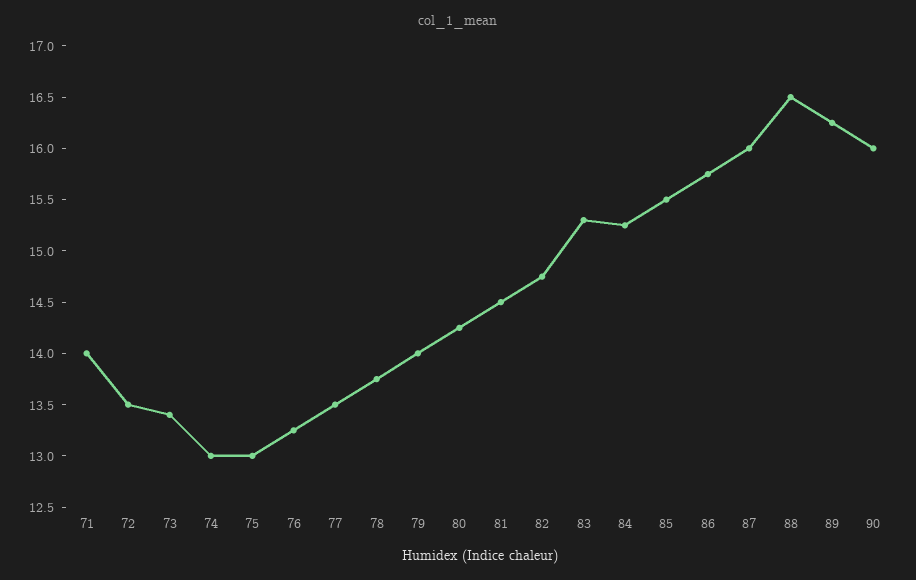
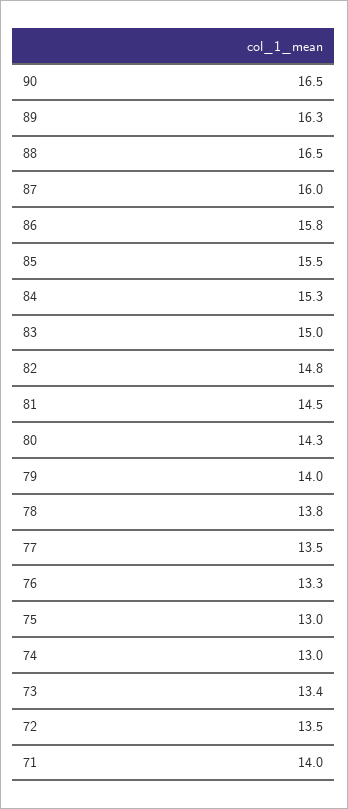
  {
    "71": 14,
    "72": 13.5,
    "73": 13.4,
    "74": 13,
    "75": 13,
    "76": 13.3,
    "77": 13.5,
    "78": 13.8,
    "79": 14,
    "80": 14.3,
    "81": 14.5,
    "82": 14.8,
-   "83": 15.3,
+   "83": 15,
    "84": 15.3,
    "85": 15.5,
    "86": 15.8,
    "87": 16,
    "88": 16.5,
    "89": 16.3,
-   "90": 16
+   "90": 16.5
  }

